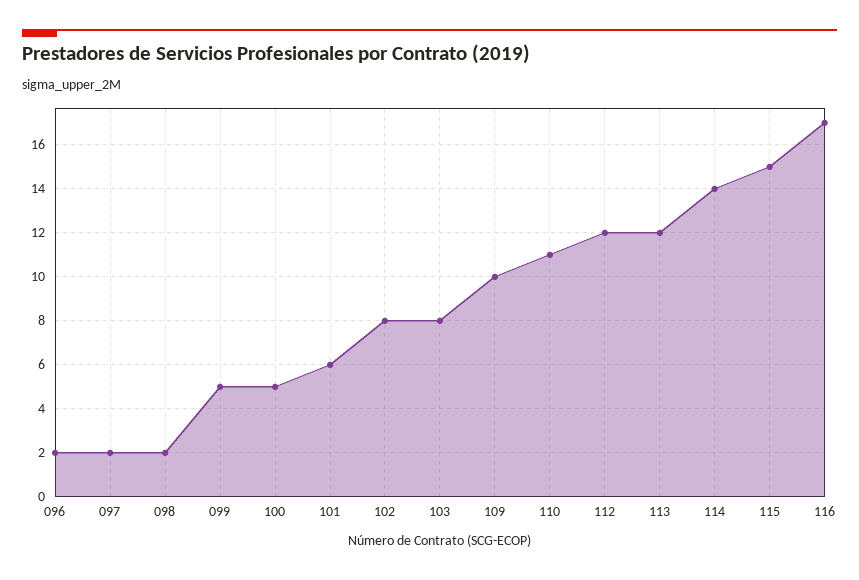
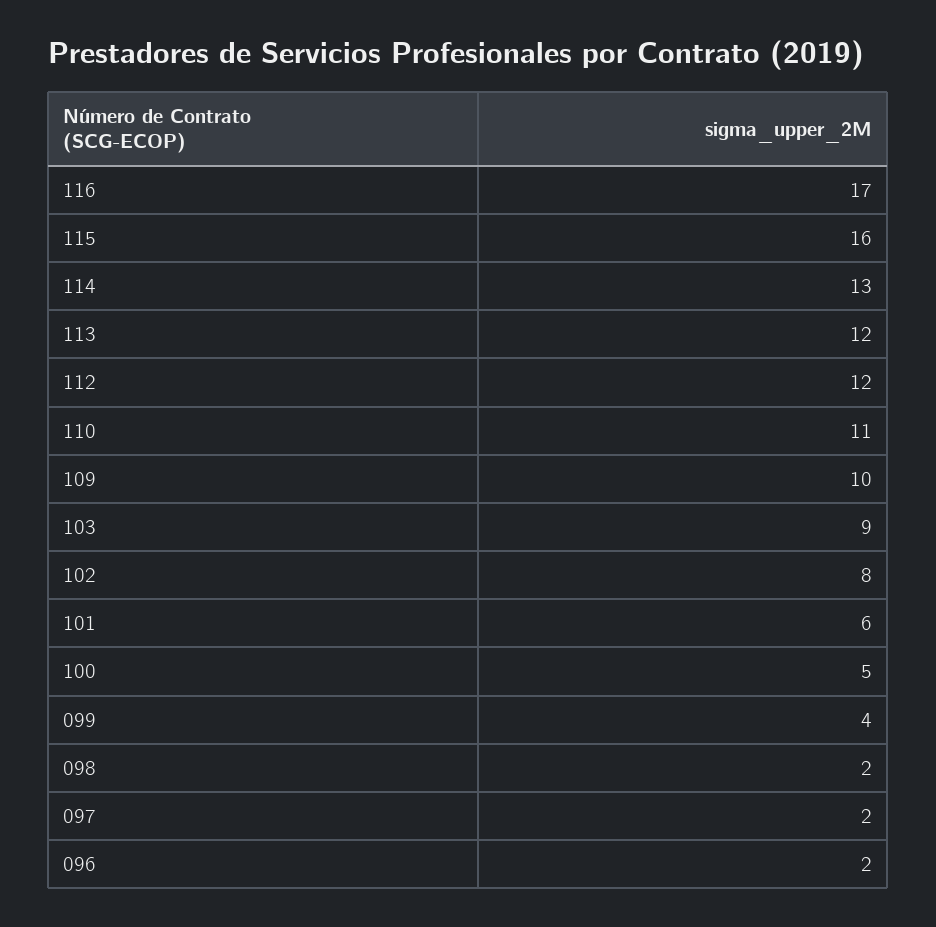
  {
    "096": 2,
    "097": 2,
    "098": 2,
-   "099": 5,
+   "099": 4,
    "100": 5,
    "101": 6,
    "102": 8,
-   "103": 8,
+   "103": 9,
    "109": 10,
    "110": 11,
    "112": 12,
    "113": 12,
-   "114": 14,
+   "114": 13,
-   "115": 15,
+   "115": 16,
    "116": 17
  }

